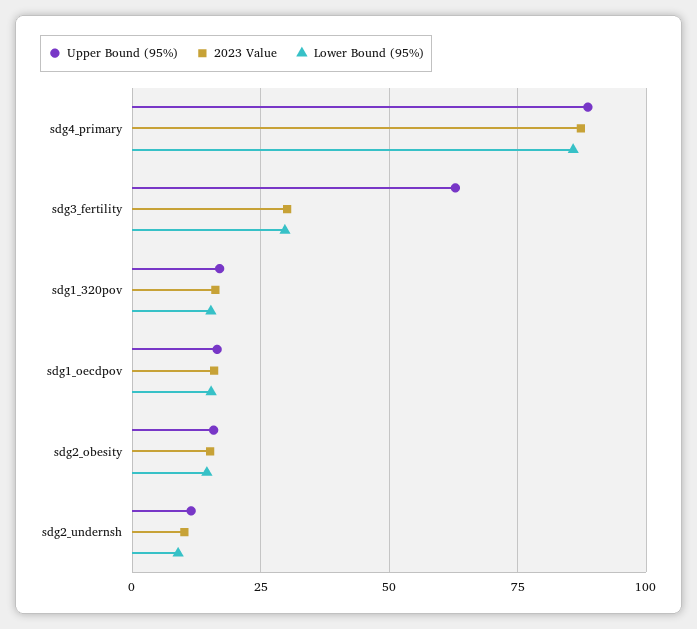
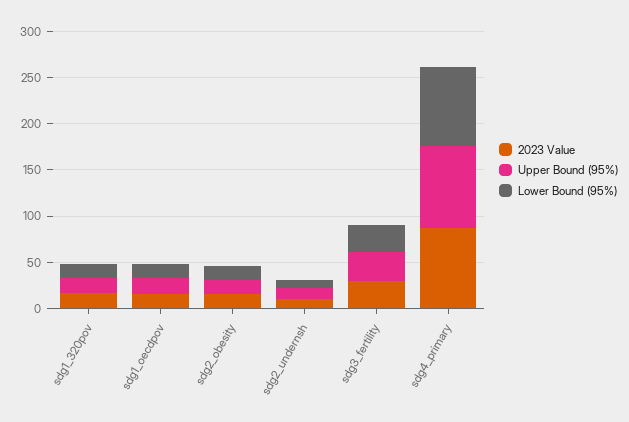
  {
    "Upper Bound (95%)": {
      "sdg4_primary": 87.5,
-     "sdg3_fertility": 62.5,
+     "sdg3_fertility": 30,
      "sdg1_320pov": 17.5,
      "sdg1_oecdpov": 17.5,
      "sdg2_obesity": 15,
      "sdg2_undernsh": 12.5
    },
    "2023 Value": {
      "sdg4_primary": 87.5,
      "sdg3_fertility": 30,
      "sdg1_320pov": 15,
      "sdg1_oecdpov": 15,
      "sdg2_obesity": 15,
      "sdg2_undernsh": 10
    },
    "Lower Bound (95%)": {
      "sdg4_primary": 85,
      "sdg3_fertility": 30,
      "sdg1_320pov": 15,
      "sdg1_oecdpov": 15,
      "sdg2_obesity": 15,
      "sdg2_undernsh": 10
    }
  }

